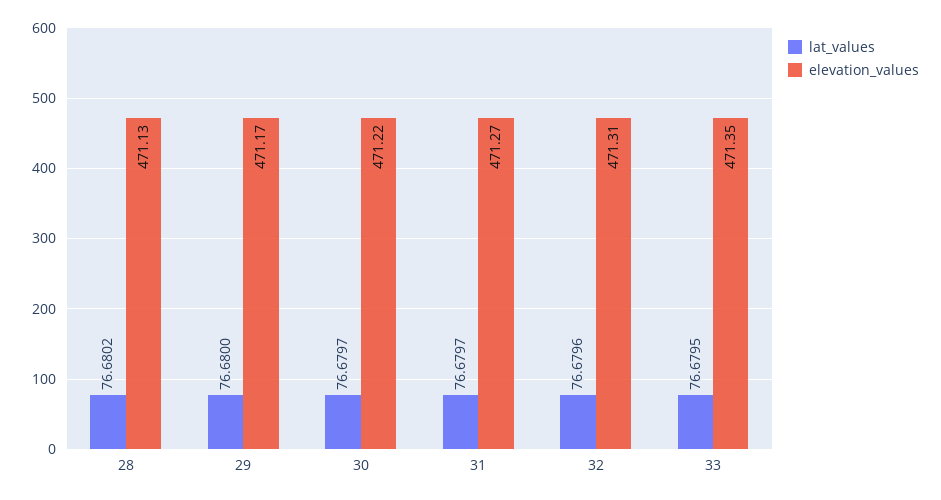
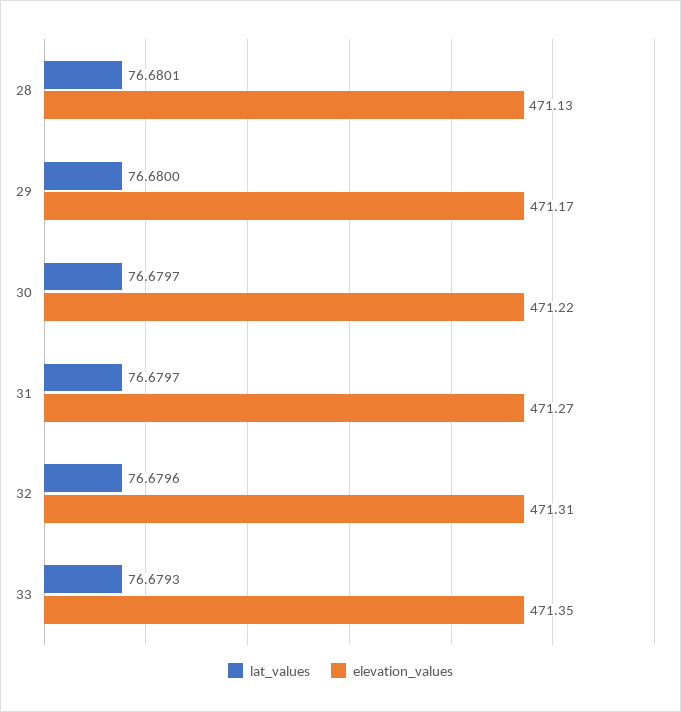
  {
    "lat_values": {
-     "28": 76.6802,
+     "28": 76.6801,
      "29": 76.68,
      "30": 76.6797,
      "31": 76.6797,
      "32": 76.6796,
-     "33": 76.6795
+     "33": 76.6793
    },
    "elevation_values": {
      "28": 471.13,
      "29": 471.17,
      "30": 471.22,
      "31": 471.27,
      "32": 471.31,
      "33": 471.35
    }
  }

